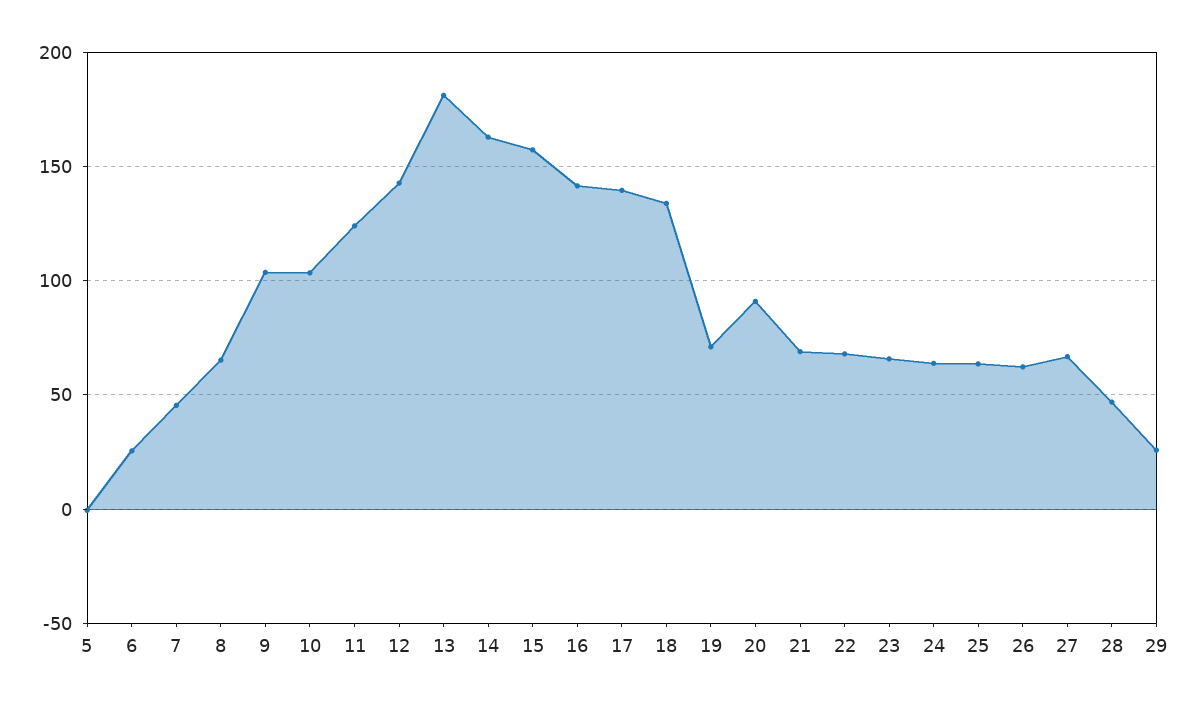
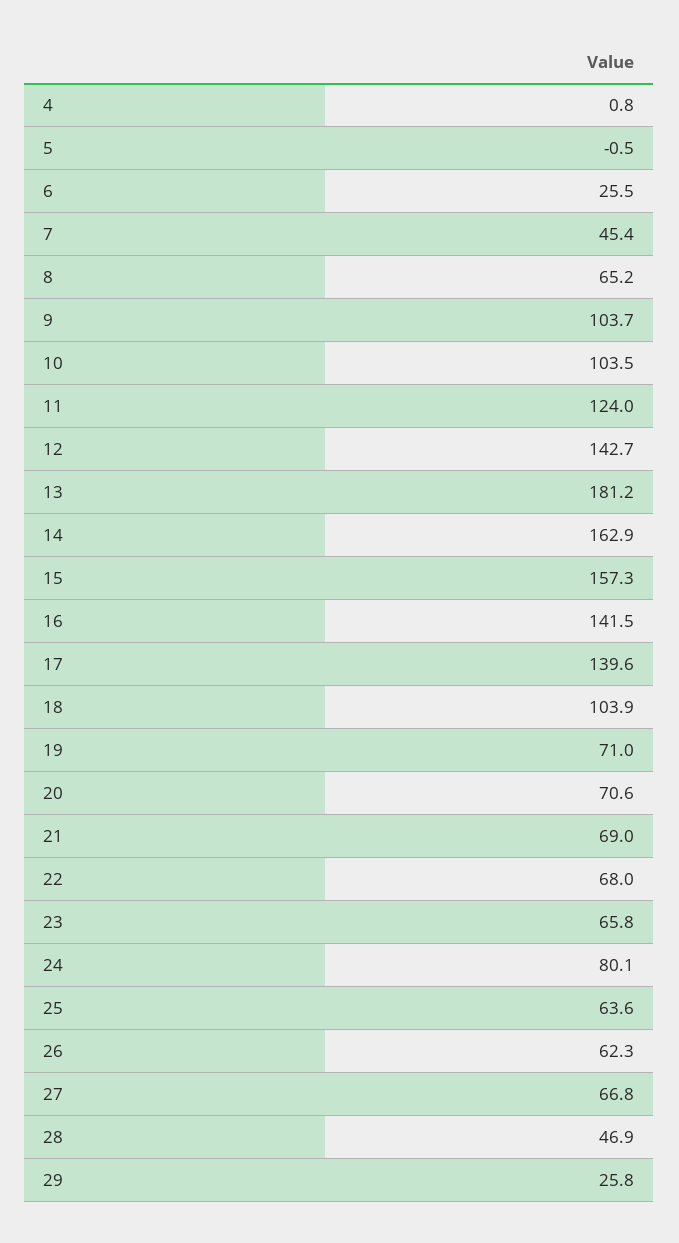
  {
    "5": -0.5,
    "6": 25.5,
    "7": 45.4,
    "8": 65.2,
    "9": 103.7,
    "10": 103.5,
    "11": 124,
    "12": 142.7,
    "13": 181.2,
    "14": 162.9,
    "15": 157.3,
    "16": 141.5,
    "17": 139.6,
-   "18": 135,
+   "18": 103.9,
    "19": 71,
-   "20": 90,
+   "20": 70.6,
    "21": 69,
    "22": 68,
    "23": 65.8,
-   "24": 65,
+   "24": 80.1,
    "25": 63.6,
    "26": 62.3,
    "27": 66.8,
    "28": 46.9,
-   "29": 25.8
+   "29": 25.8,
+   "4": 0.8
  }

